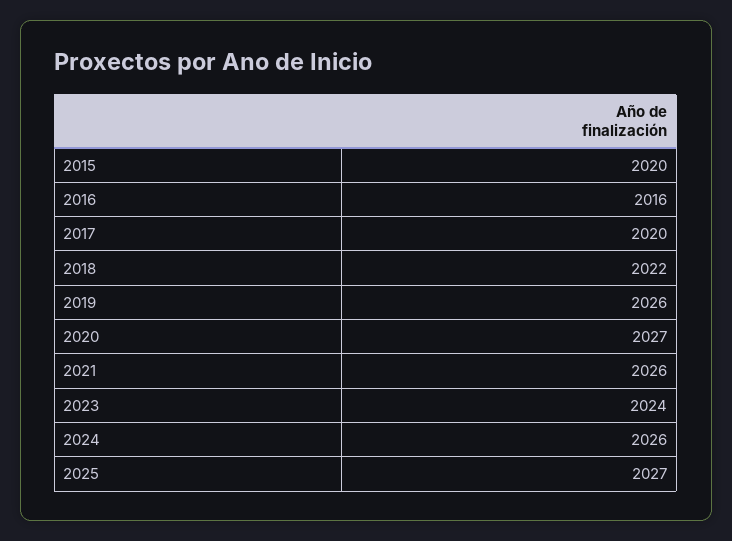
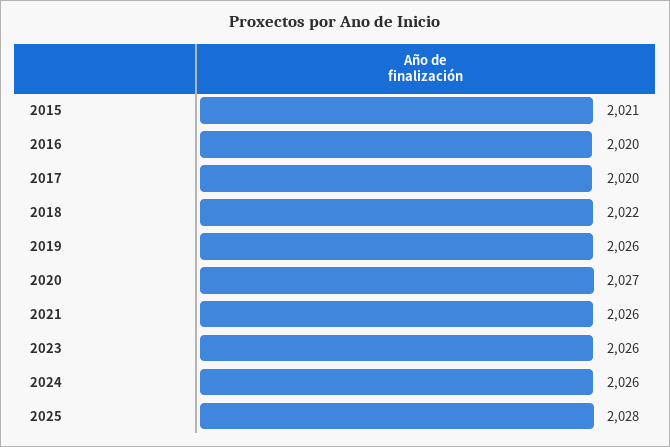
  {
-   "2015": 2020,
+   "2015": 2021,
-   "2016": 2016,
+   "2016": 2020,
    "2017": 2020,
    "2018": 2022,
    "2019": 2026,
    "2020": 2027,
    "2021": 2026,
-   "2023": 2024,
+   "2023": 2026,
    "2024": 2026,
-   "2025": 2027
+   "2025": 2028
  }

